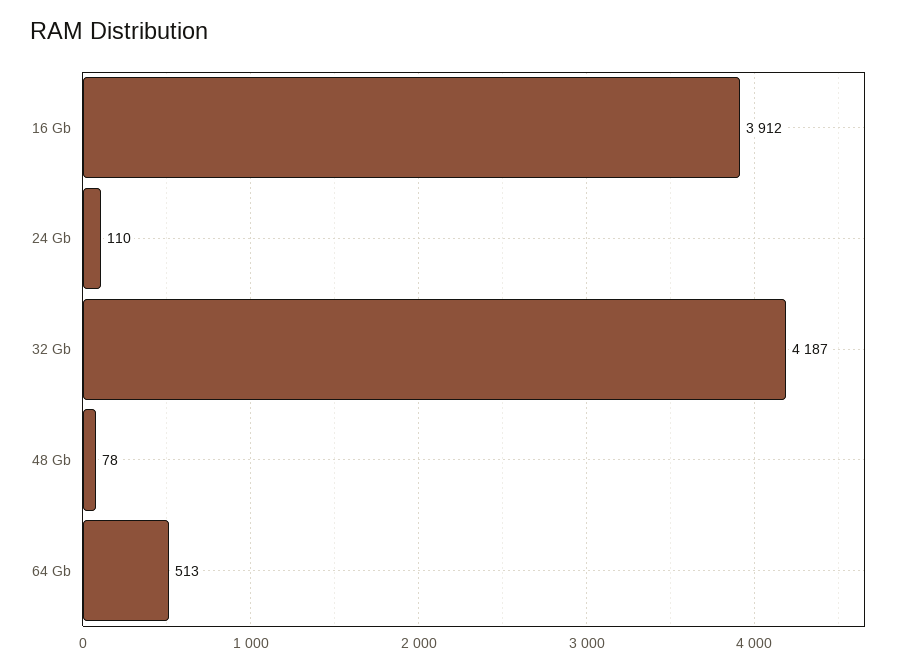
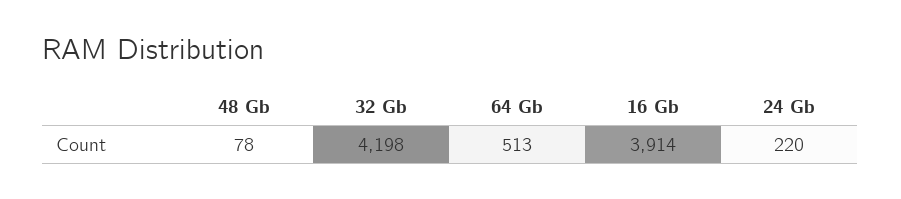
  {
-   "16 Gb": 3912,
+   "16 Gb": 3914,
-   "24 Gb": 110,
+   "24 Gb": 220,
-   "32 Gb": 4187,
+   "32 Gb": 4198,
    "48 Gb": 78,
    "64 Gb": 513
  }

